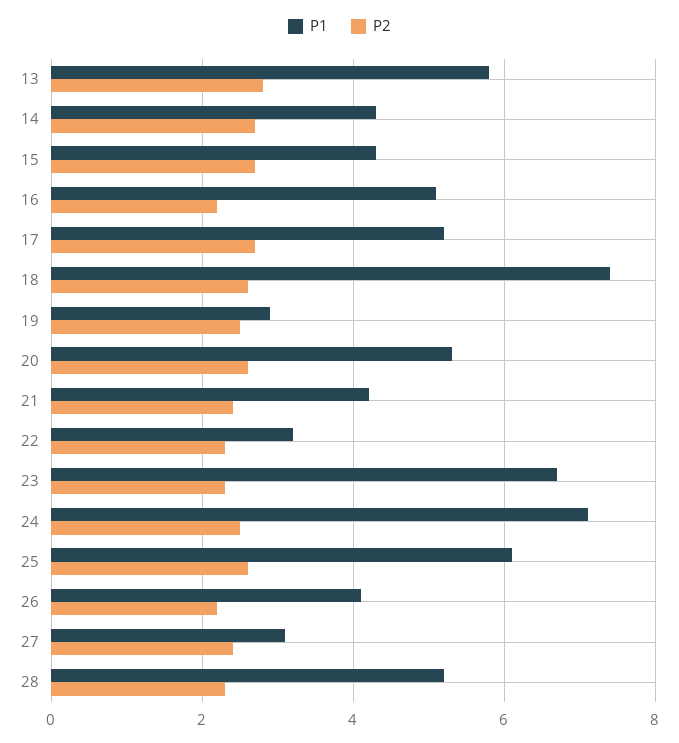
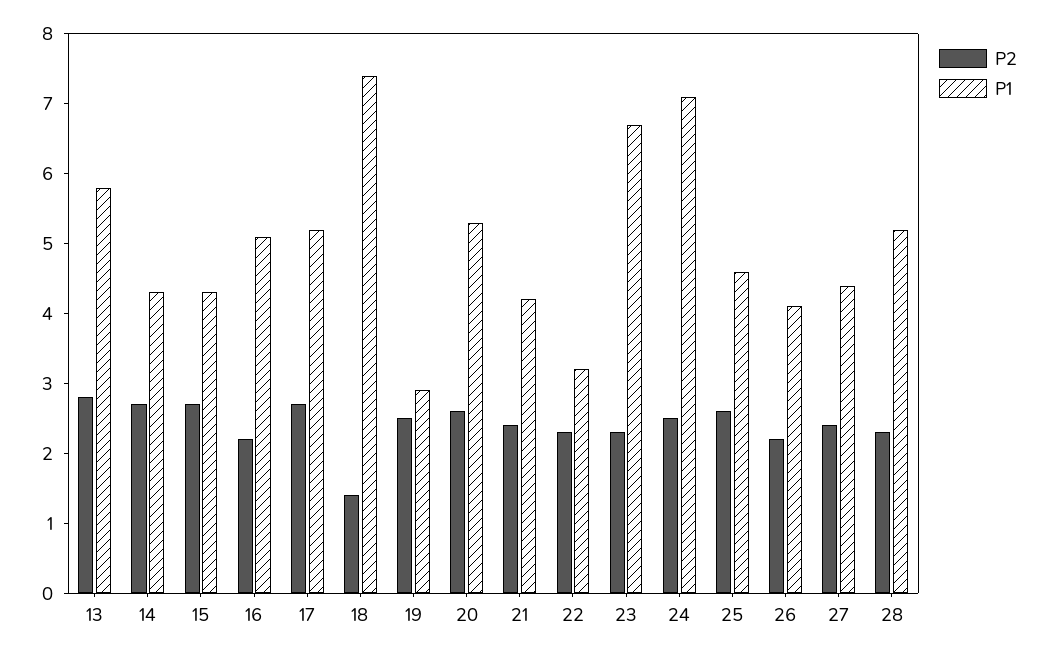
  {
    "P1": {
      "13": 6,
      "14": 4.5,
      "15": 4.5,
      "16": 5,
      "17": 5,
      "18": 7.5,
      "19": 3,
      "20": 5.5,
      "21": 4,
      "22": 3,
      "23": 6.5,
      "24": 7,
-     "25": 6,
+     "25": 4.5,
      "26": 4,
-     "27": 3,
+     "27": 4.5,
      "28": 5
    },
    "P2": {
      "13": 3,
      "14": 2.5,
      "15": 2.5,
      "16": 2,
      "17": 2.5,
-     "18": 2.5,
+     "18": 1.5,
      "19": 2.5,
      "20": 2.5,
      "21": 2.5,
      "22": 2.5,
      "23": 2.5,
      "24": 2.5,
      "25": 2.5,
      "26": 2,
      "27": 2.5,
      "28": 2.5
    }
  }

